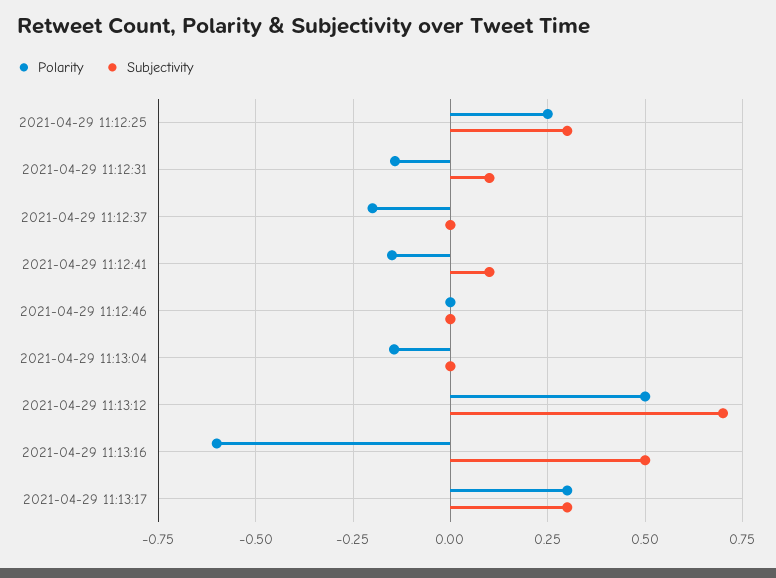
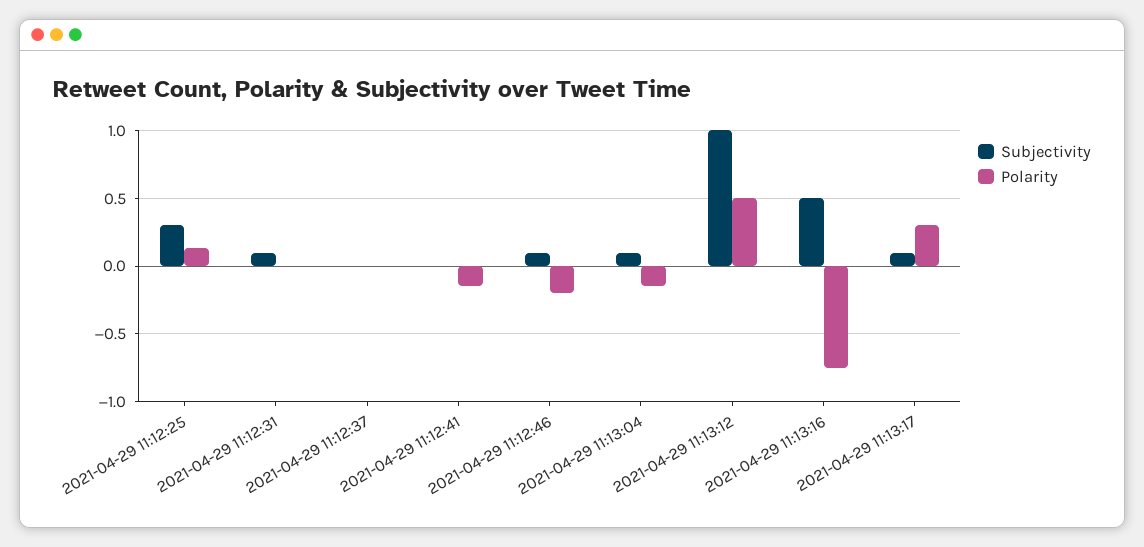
  {
    "Polarity": {
-     "2021-04-29 11:12:25": 0.25,
+     "2021-04-29 11:12:25": 0.15,
-     "2021-04-29 11:12:31": -0.15,
+     "2021-04-29 11:12:31": 0,
-     "2021-04-29 11:12:37": -0.2,
+     "2021-04-29 11:12:37": 0,
      "2021-04-29 11:12:41": -0.15,
-     "2021-04-29 11:12:46": 0,
+     "2021-04-29 11:12:46": -0.2,
      "2021-04-29 11:13:04": -0.15,
      "2021-04-29 11:13:12": 0.5,
-     "2021-04-29 11:13:16": -0.6,
+     "2021-04-29 11:13:16": -0.75,
      "2021-04-29 11:13:17": 0.3
    },
    "Subjectivity": {
      "2021-04-29 11:12:25": 0.3,
      "2021-04-29 11:12:31": 0.1,
      "2021-04-29 11:12:37": 0,
-     "2021-04-29 11:12:41": 0.1,
+     "2021-04-29 11:12:41": 0,
-     "2021-04-29 11:12:46": 0,
+     "2021-04-29 11:12:46": 0.1,
-     "2021-04-29 11:13:04": 0,
+     "2021-04-29 11:13:04": 0.1,
-     "2021-04-29 11:13:12": 0.7,
+     "2021-04-29 11:13:12": 1,
      "2021-04-29 11:13:16": 0.5,
-     "2021-04-29 11:13:17": 0.3
+     "2021-04-29 11:13:17": 0.1
    }
  }

